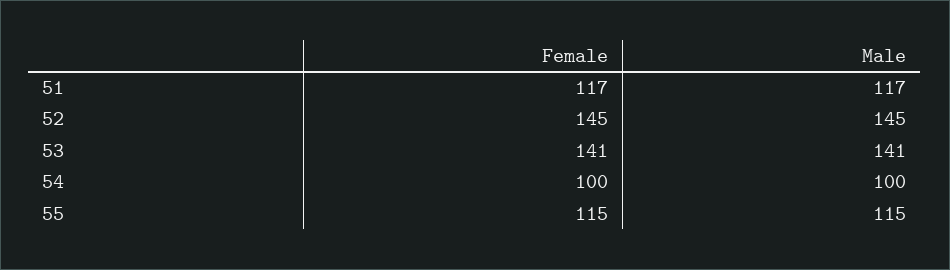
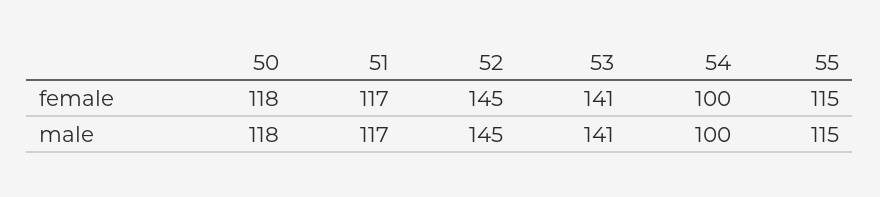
  {
    "Female": {
      "51": 117,
      "52": 145,
      "53": 141,
      "54": 100,
-     "55": 115
+     "55": 115,
+     "50": 118
    },
    "Male": {
      "51": 117,
      "52": 145,
      "53": 141,
      "54": 100,
-     "55": 115
+     "55": 115,
+     "50": 118
    }
  }

